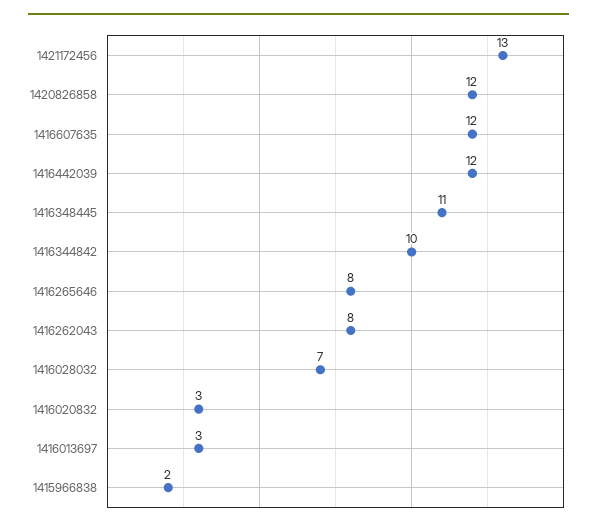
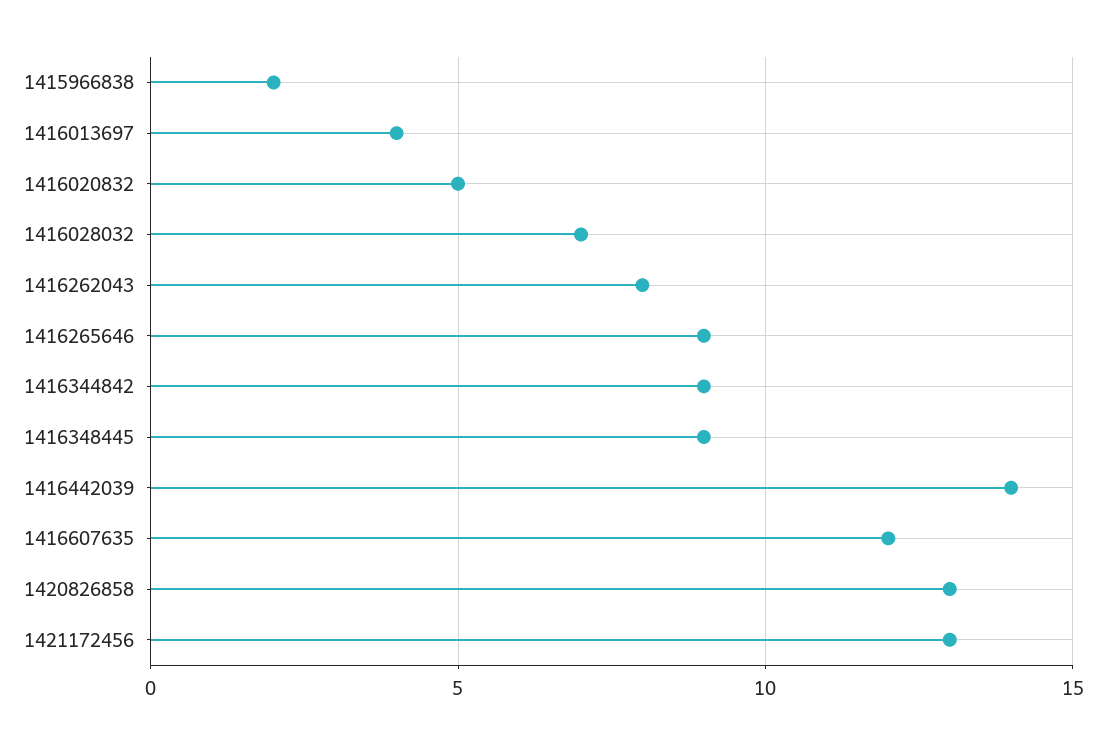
  {
    "1421172456": 13,
-   "1420826858": 12,
+   "1420826858": 13,
    "1416607635": 12,
-   "1416442039": 12,
+   "1416442039": 14,
-   "1416348445": 11,
+   "1416348445": 9,
-   "1416344842": 10,
+   "1416344842": 9,
-   "1416265646": 8,
+   "1416265646": 9,
    "1416262043": 8,
    "1416028032": 7,
-   "1416020832": 3,
+   "1416020832": 5,
-   "1416013697": 3,
+   "1416013697": 4,
    "1415966838": 2
  }

